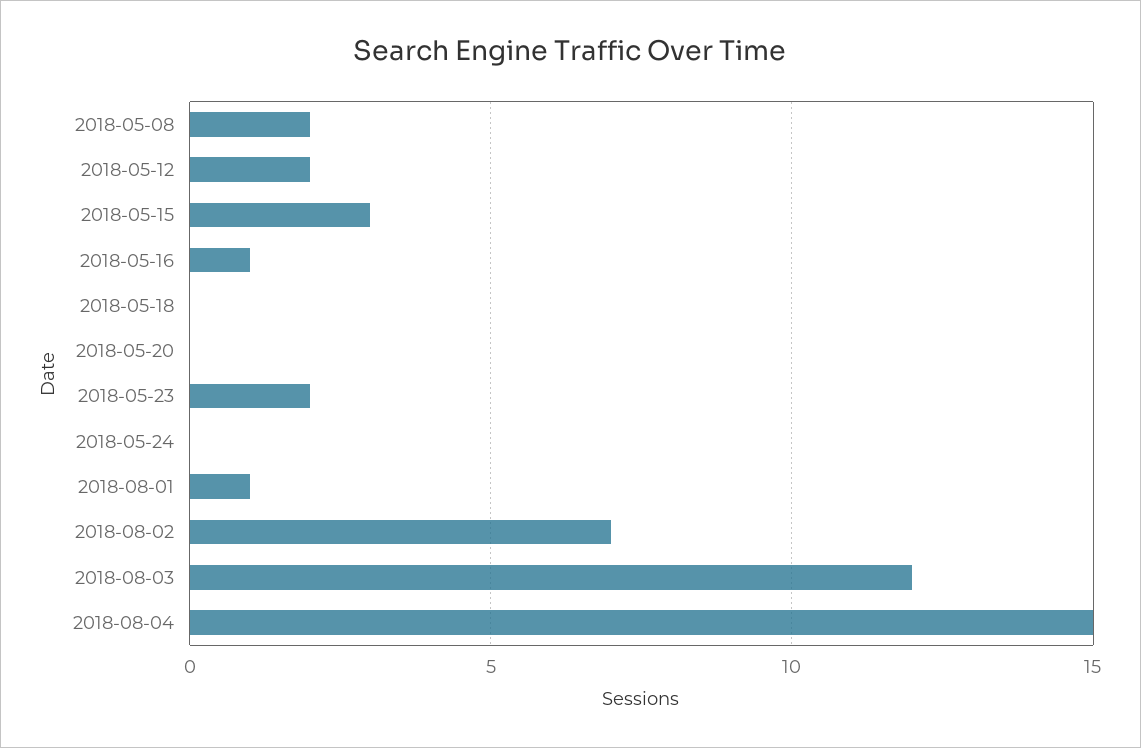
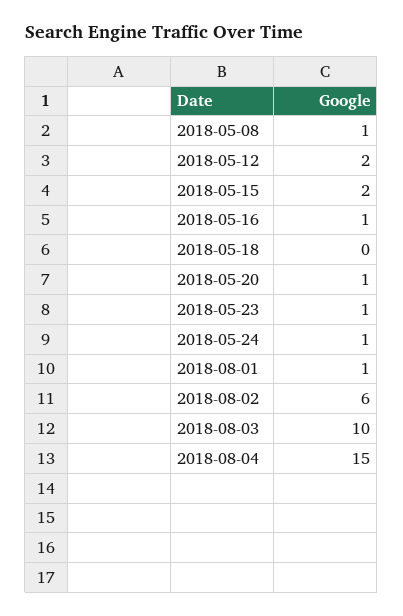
  {
-   "2018-05-08": 2,
+   "2018-05-08": 1,
    "2018-05-12": 2,
-   "2018-05-15": 3,
+   "2018-05-15": 2,
    "2018-05-16": 1,
    "2018-05-18": 0,
-   "2018-05-20": 0,
+   "2018-05-20": 1,
-   "2018-05-23": 2,
+   "2018-05-23": 1,
-   "2018-05-24": 0,
+   "2018-05-24": 1,
    "2018-08-01": 1,
-   "2018-08-02": 7,
+   "2018-08-02": 6,
-   "2018-08-03": 12,
+   "2018-08-03": 10,
    "2018-08-04": 15
  }

